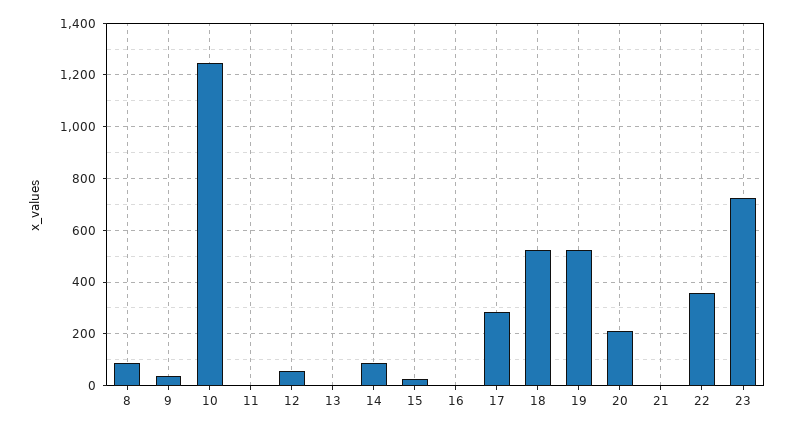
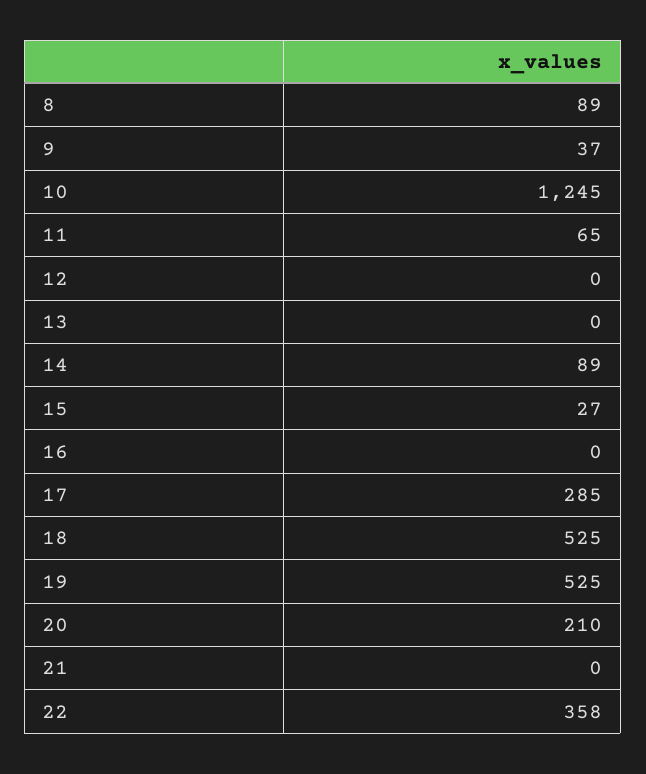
  {
    "8": 89,
    "9": 37,
    "10": 1245,
-   "11": 0,
+   "11": 65,
-   "12": 50,
+   "12": 0,
    "13": 0,
    "14": 89,
    "15": 27,
    "16": 0,
    "17": 285,
    "18": 525,
    "19": 525,
    "20": 210,
    "21": 0,
-   "22": 358,
+   "22": 358
-   "23": 725
  }

